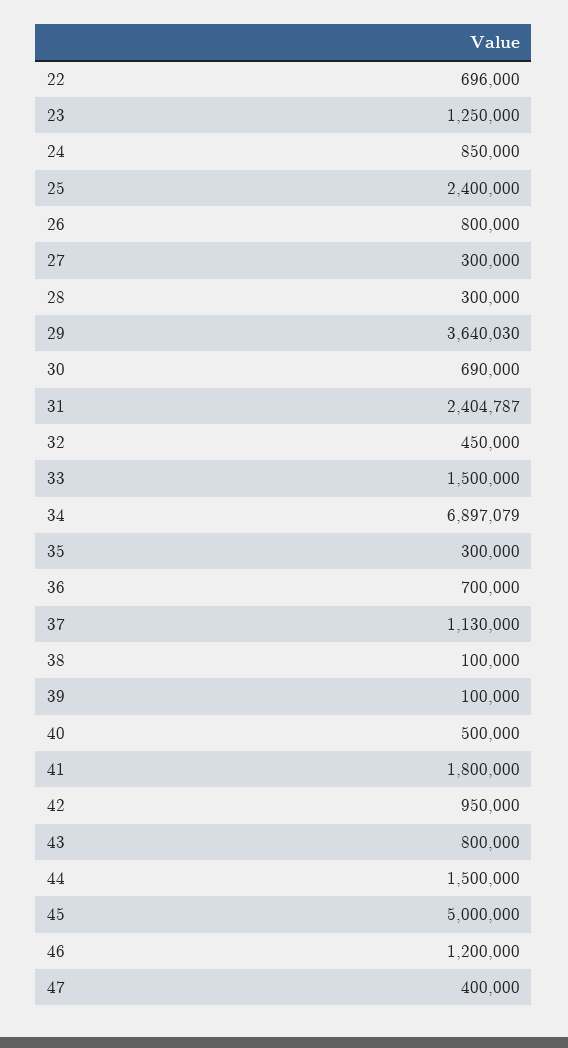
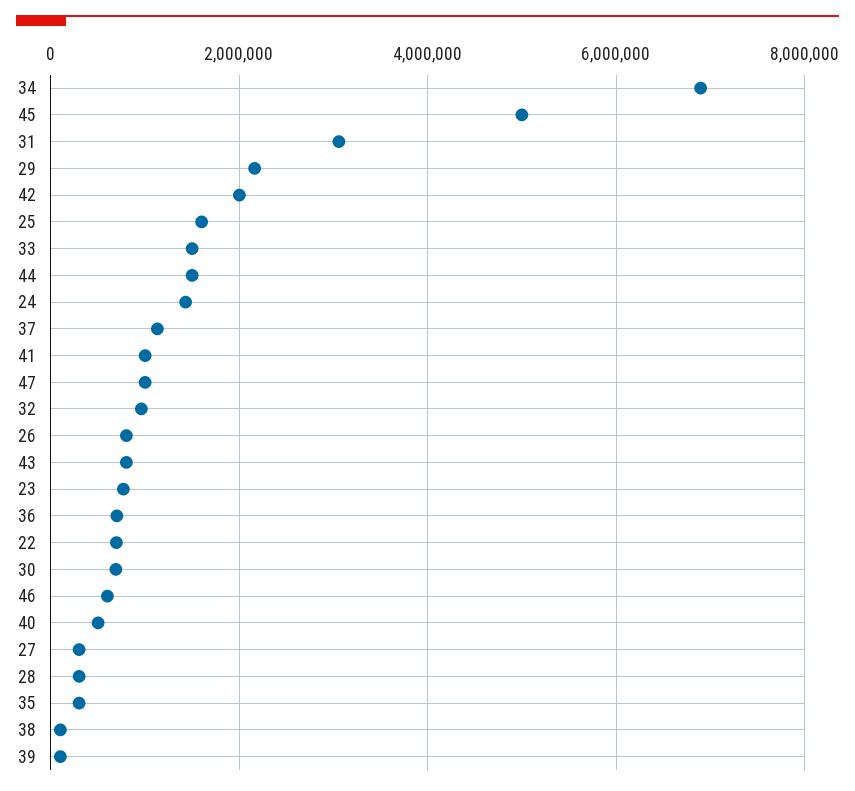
  {
    "22": 696000,
-   "23": 1250000,
+   "23": 800000,
-   "24": 850000,
+   "24": 1400000,
-   "25": 2400000,
+   "25": 1600000,
    "26": 800000,
    "27": 300000,
    "28": 300000,
-   "29": 3640030,
+   "29": 2200000,
    "30": 690000,
-   "31": 2404787,
+   "31": 3000000,
-   "32": 450000,
+   "32": 1000000,
    "33": 1500000,
    "34": 6897079,
    "35": 300000,
    "36": 700000,
    "37": 1130000,
    "38": 100000,
    "39": 100000,
    "40": 500000,
-   "41": 1800000,
+   "41": 1000000,
-   "42": 950000,
+   "42": 2000000,
    "43": 800000,
    "44": 1500000,
    "45": 5000000,
-   "46": 1200000,
+   "46": 600000,
-   "47": 400000
+   "47": 1000000
  }

